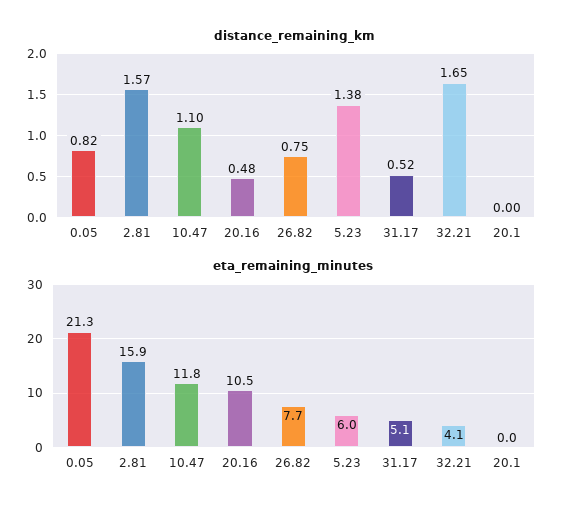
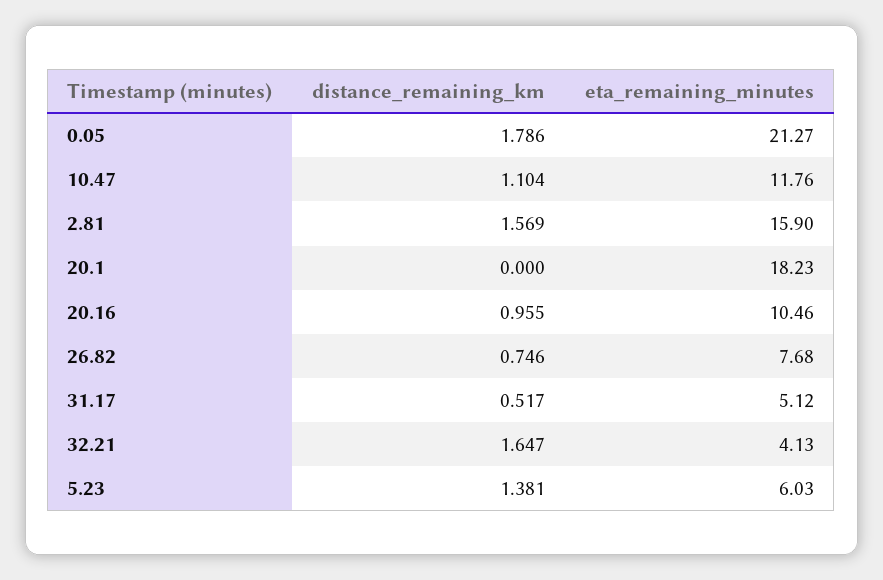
  {
    "distance_remaining_km": {
-     "0.05": 0.82,
+     "0.05": 1.786,
      "2.81": 1.569,
      "10.47": 1.104,
-     "20.16": 0.48,
+     "20.16": 0.955,
      "26.82": 0.746,
      "5.23": 1.381,
      "31.17": 0.517,
      "32.21": 1.647,
      "20.1": 0
    },
    "eta_remaining_minutes": {
      "0.05": 21.27,
      "2.81": 15.9,
      "10.47": 11.76,
      "20.16": 10.46,
      "26.82": 7.68,
      "5.23": 6.03,
      "31.17": 5.12,
      "32.21": 4.13,
-     "20.1": 0
+     "20.1": 18.23
    }
  }

